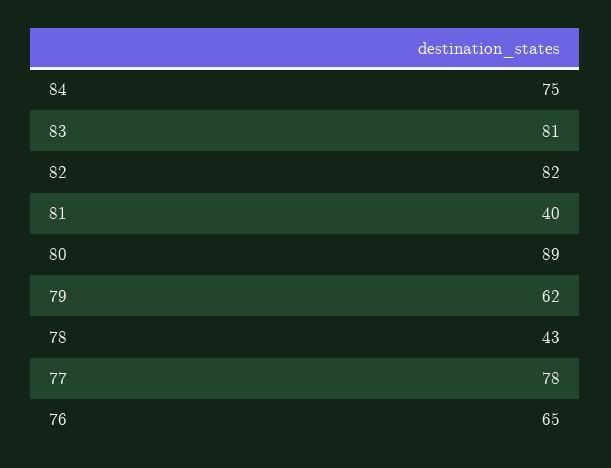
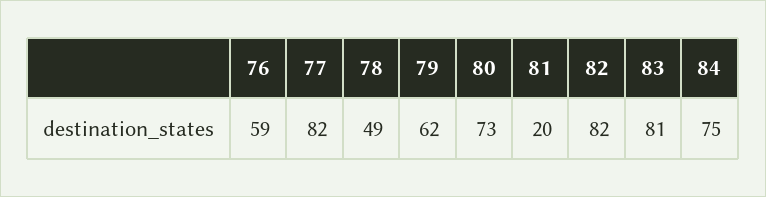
  {
    "84": 75,
    "83": 81,
    "82": 82,
-   "81": 40,
+   "81": 20,
-   "80": 89,
+   "80": 73,
    "79": 62,
-   "78": 43,
+   "78": 49,
-   "77": 78,
+   "77": 82,
-   "76": 65
+   "76": 59
  }

